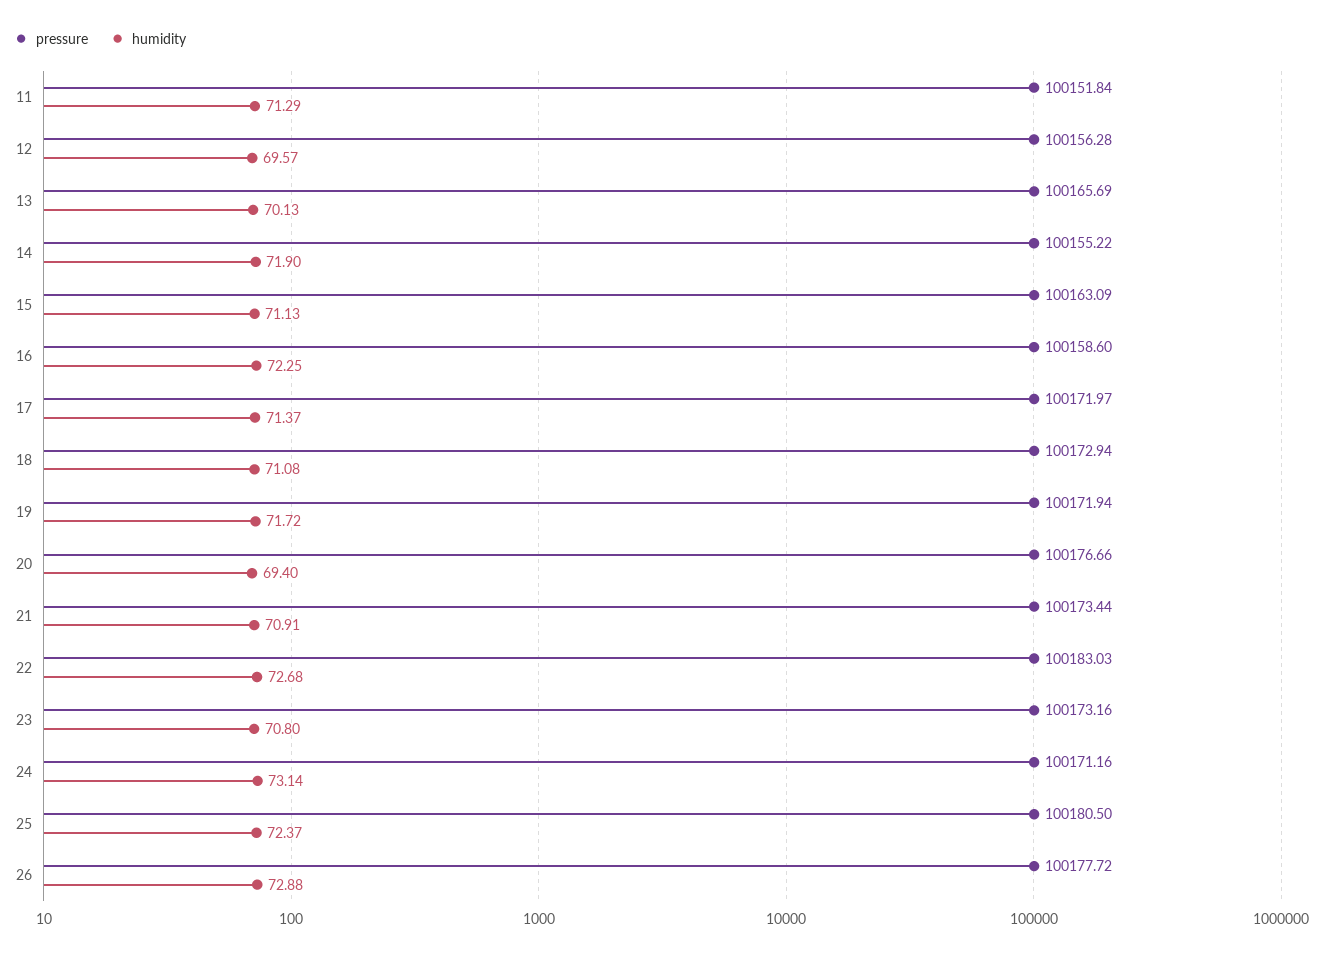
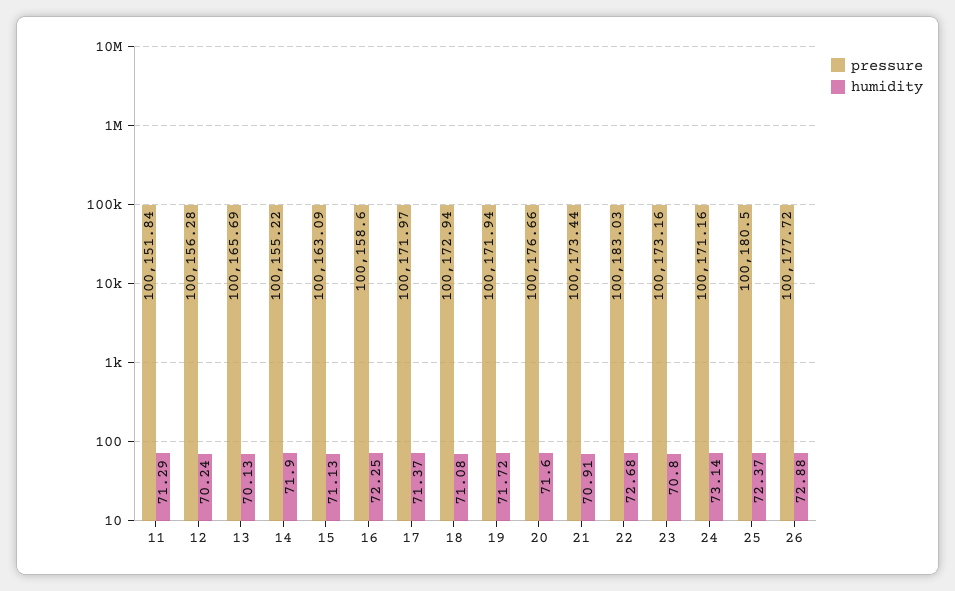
  {
    "pressure": {
      "11": 100151.84,
      "12": 100156.28,
      "13": 100165.69,
      "14": 100155.22,
      "15": 100163.09,
      "16": 100158.6,
      "17": 100171.97,
      "18": 100172.94,
      "19": 100171.94,
      "20": 100176.66,
      "21": 100173.44,
      "22": 100183.03,
      "23": 100173.16,
      "24": 100171.16,
      "25": 100180.5,
      "26": 100177.72
    },
    "humidity": {
      "11": 71.29,
-     "12": 69.57,
+     "12": 70.24,
      "13": 70.13,
      "14": 71.9,
      "15": 71.13,
      "16": 72.25,
      "17": 71.37,
      "18": 71.08,
      "19": 71.72,
-     "20": 69.4,
+     "20": 71.6,
      "21": 70.91,
      "22": 72.68,
      "23": 70.8,
      "24": 73.14,
      "25": 72.37,
      "26": 72.88
    }
  }

